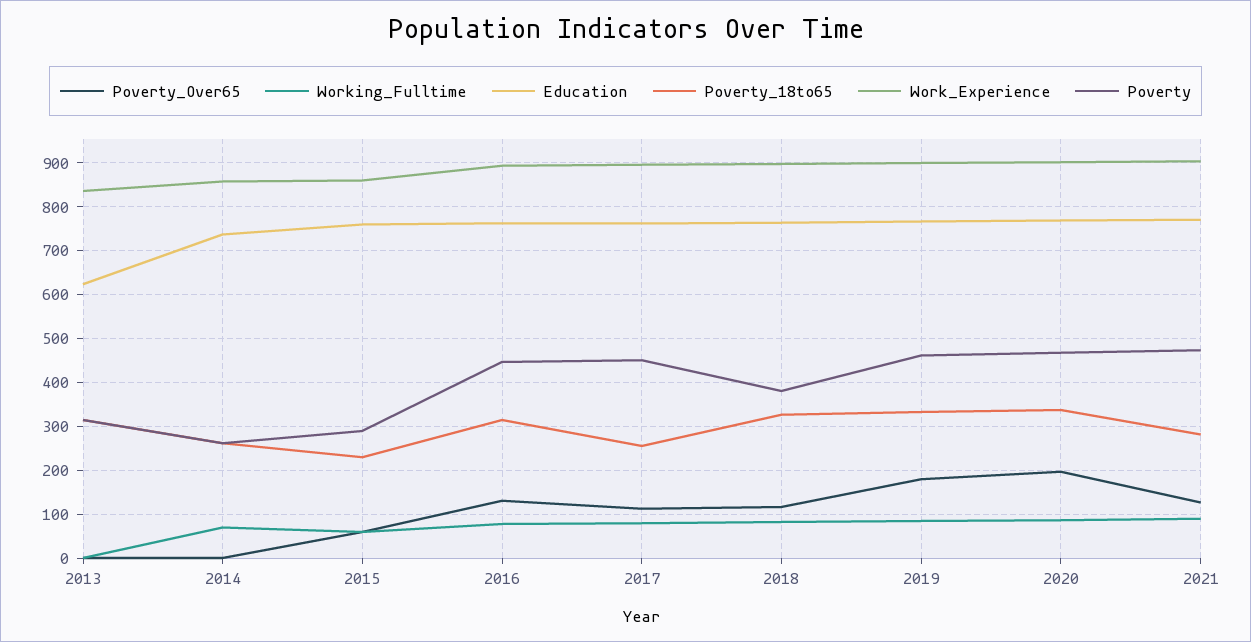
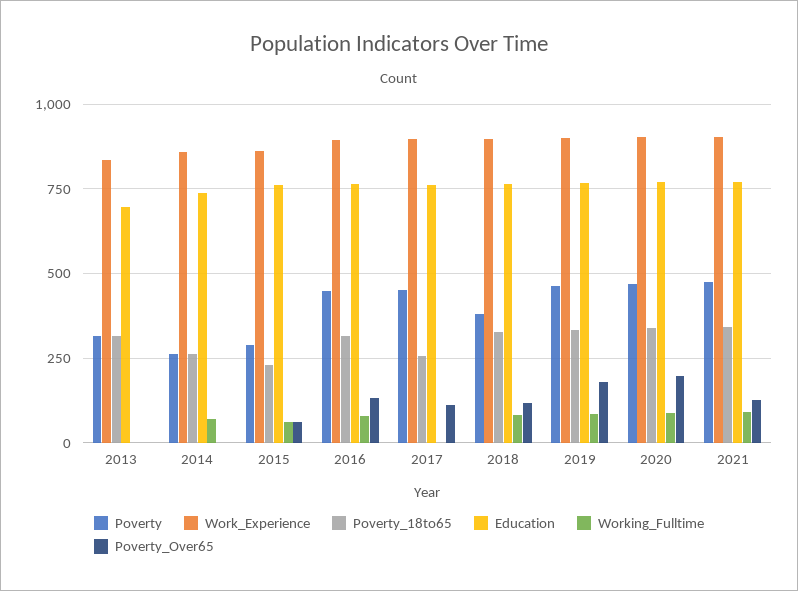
  {
    "Poverty_Over65": {
      "2013": 0,
      "2014": 0,
      "2015": 60,
      "2016": 140,
      "2017": 120,
      "2018": 120,
      "2019": 180,
      "2020": 200,
      "2021": 120
    },
    "Working_Fulltime": {
      "2013": 0,
      "2014": 80,
      "2015": 60,
      "2016": 80,
-     "2017": 80,
+     "2017": 0,
      "2018": 80,
      "2019": 80,
      "2020": 80,
      "2021": 100
    },
    "Education": {
-     "2013": 620,
+     "2013": 700,
      "2014": 740,
      "2015": 760,
      "2016": 760,
      "2017": 760,
      "2018": 760,
      "2019": 760,
      "2020": 760,
      "2021": 780
    },
    "Poverty_18to65": {
      "2013": 320,
      "2014": 260,
      "2015": 240,
      "2016": 320,
      "2017": 260,
      "2018": 320,
      "2019": 340,
      "2020": 340,
-     "2021": 280
+     "2021": 350
    },
    "Work_Experience": {
      "2013": 840,
      "2014": 860,
      "2015": 860,
      "2016": 900,
      "2017": 900,
      "2018": 900,
      "2019": 900,
      "2020": 900,
      "2021": 900
    },
    "Poverty": {
      "2013": 320,
      "2014": 260,
      "2015": 300,
      "2016": 440,
      "2017": 460,
      "2018": 380,
      "2019": 460,
      "2020": 460,
      "2021": 480
    }
  }

